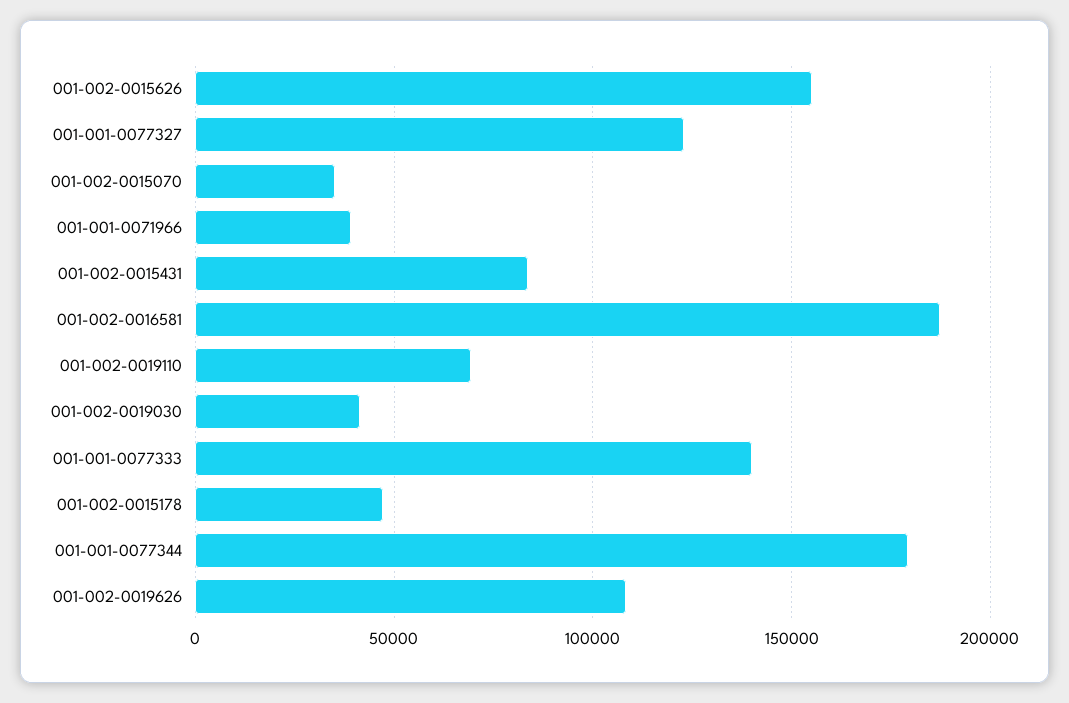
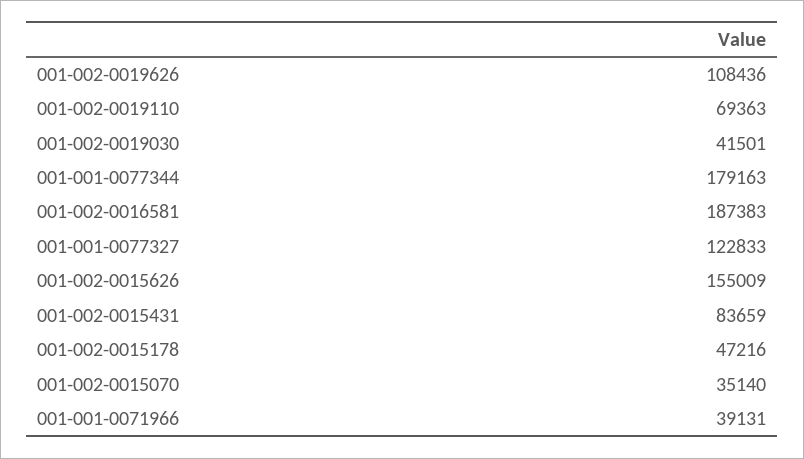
  {
    "001-002-0015626": 155009,
    "001-001-0077327": 122833,
    "001-002-0015070": 35140,
    "001-001-0071966": 39131,
    "001-002-0015431": 83659,
    "001-002-0016581": 187383,
    "001-002-0019110": 69363,
    "001-002-0019030": 41501,
-   "001-001-0077333": 140000,
    "001-002-0015178": 47216,
    "001-001-0077344": 179163,
    "001-002-0019626": 108436
  }

